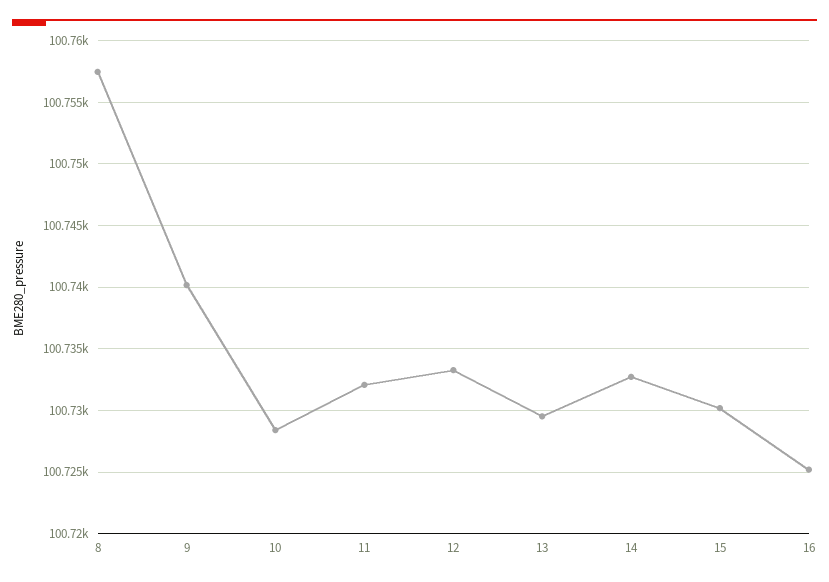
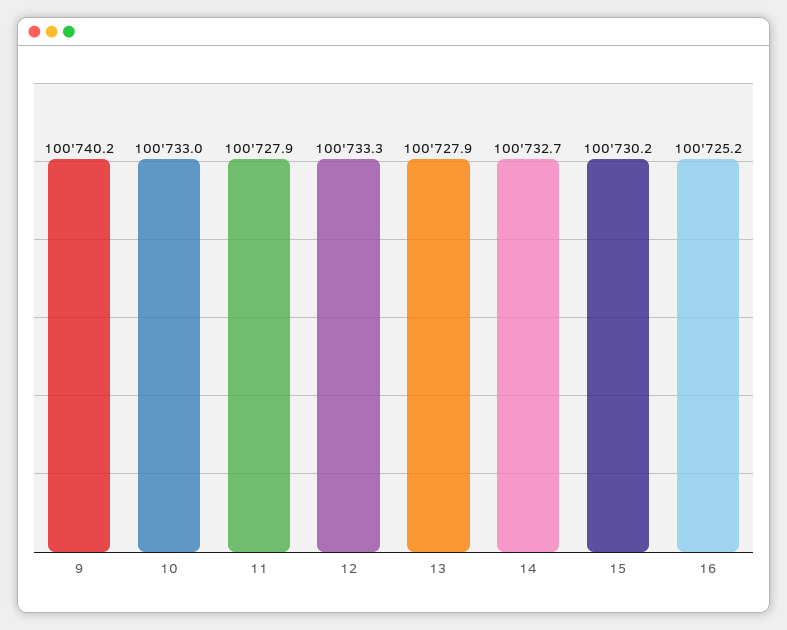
  {
-   "8": 100757.5,
    "9": 100740.2,
-   "10": 100728.5,
+   "10": 100733,
-   "11": 100732,
+   "11": 100727.9,
    "12": 100733.3,
-   "13": 100729.5,
+   "13": 100727.9,
    "14": 100732.7,
    "15": 100730.2,
    "16": 100725.2
  }

